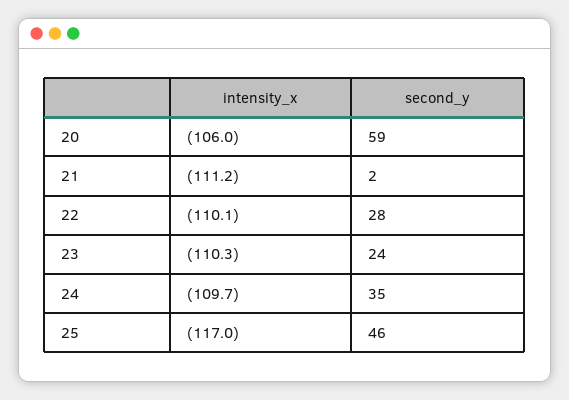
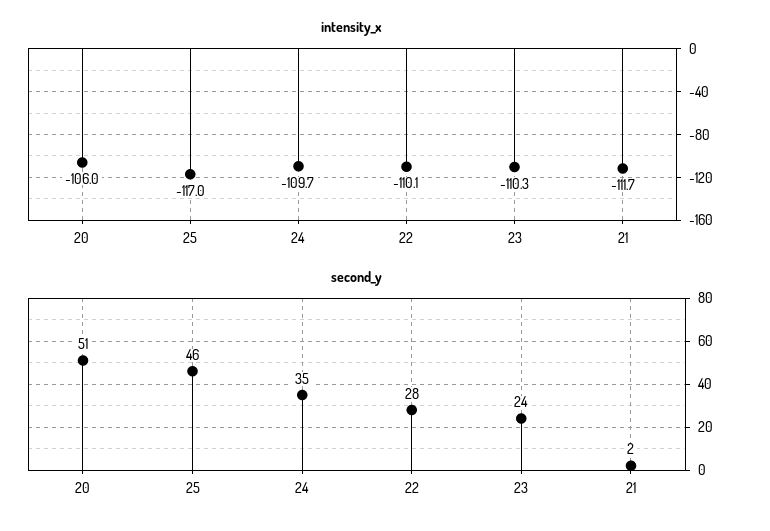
  {
    "intensity_x": {
      "20": -106,
-     "21": -111.2,
+     "21": -111.7,
      "22": -110.1,
      "23": -110.3,
      "24": -109.7,
      "25": -117
    },
    "second_y": {
-     "20": 59,
+     "20": 51,
      "21": 2,
      "22": 28,
      "23": 24,
      "24": 35,
      "25": 46
    }
  }

